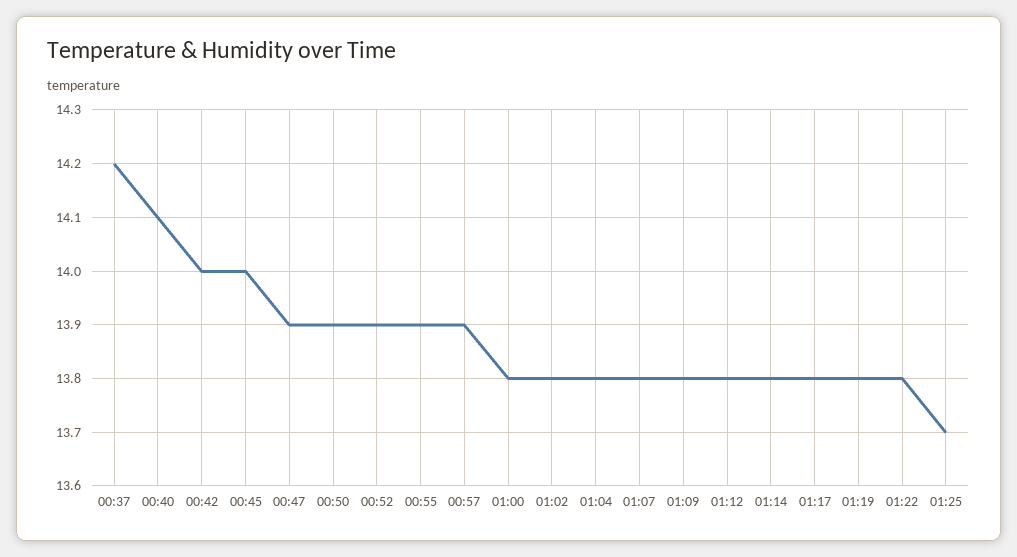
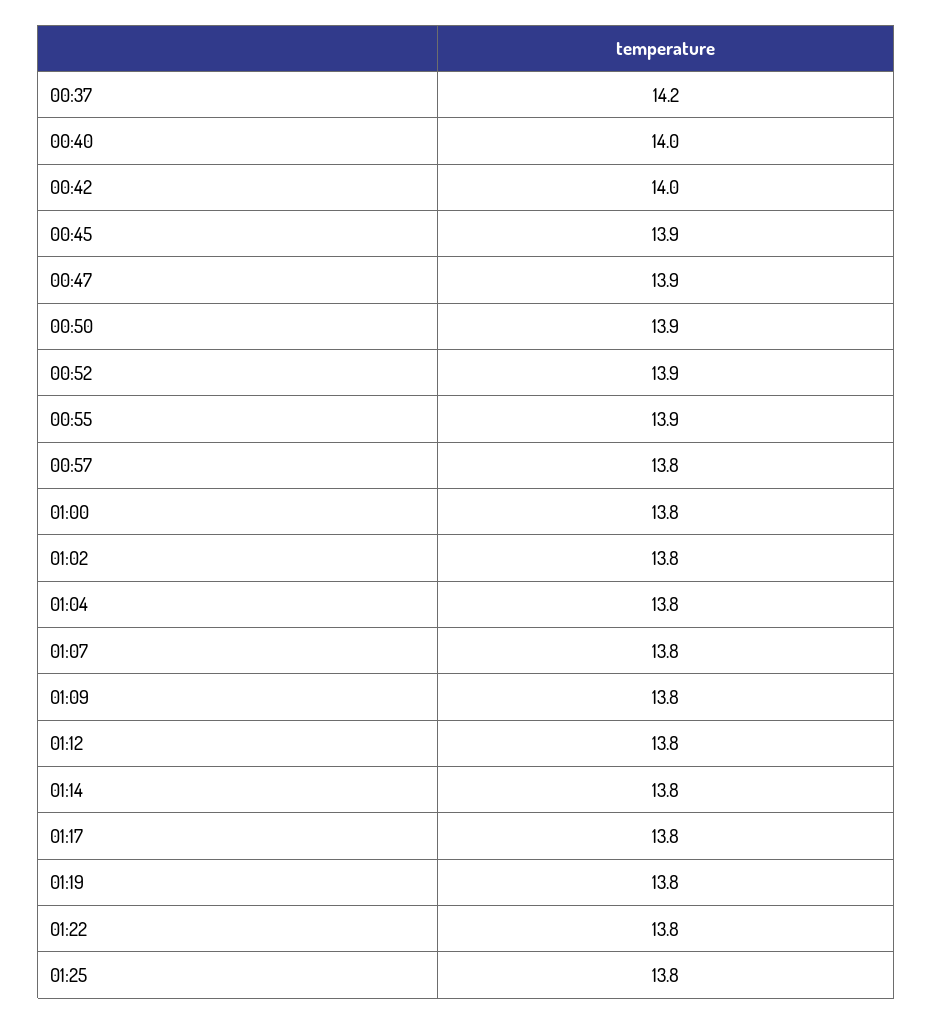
  {
    "00:37": 14.2,
-   "00:40": 14.1,
+   "00:40": 14,
    "00:42": 14,
-   "00:45": 14,
+   "00:45": 13.9,
    "00:47": 13.9,
    "00:50": 13.9,
    "00:52": 13.9,
    "00:55": 13.9,
-   "00:57": 13.9,
+   "00:57": 13.8,
    "01:00": 13.8,
    "01:02": 13.8,
    "01:04": 13.8,
    "01:07": 13.8,
    "01:09": 13.8,
    "01:12": 13.8,
    "01:14": 13.8,
    "01:17": 13.8,
    "01:19": 13.8,
    "01:22": 13.8,
-   "01:25": 13.7
+   "01:25": 13.8
  }

